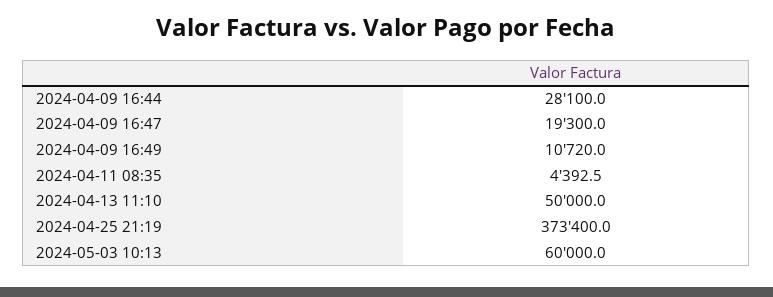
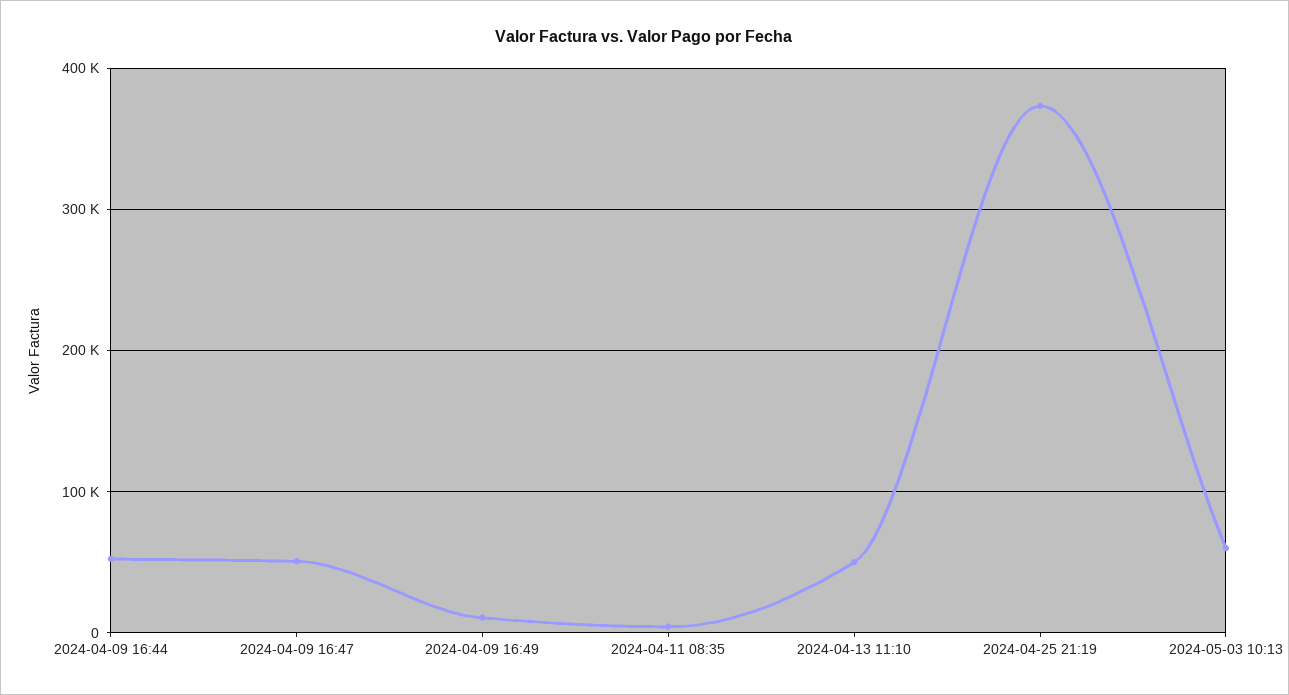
  {
-   "2024-04-09 16:44": 28100,
+   "2024-04-09 16:44": 50000,
-   "2024-04-09 16:47": 19300,
+   "2024-04-09 16:47": 50000,
    "2024-04-09 16:49": 10720,
    "2024-04-11 08:35": 4392.5,
    "2024-04-13 11:10": 50000,
    "2024-04-25 21:19": 373400,
    "2024-05-03 10:13": 60000
  }

